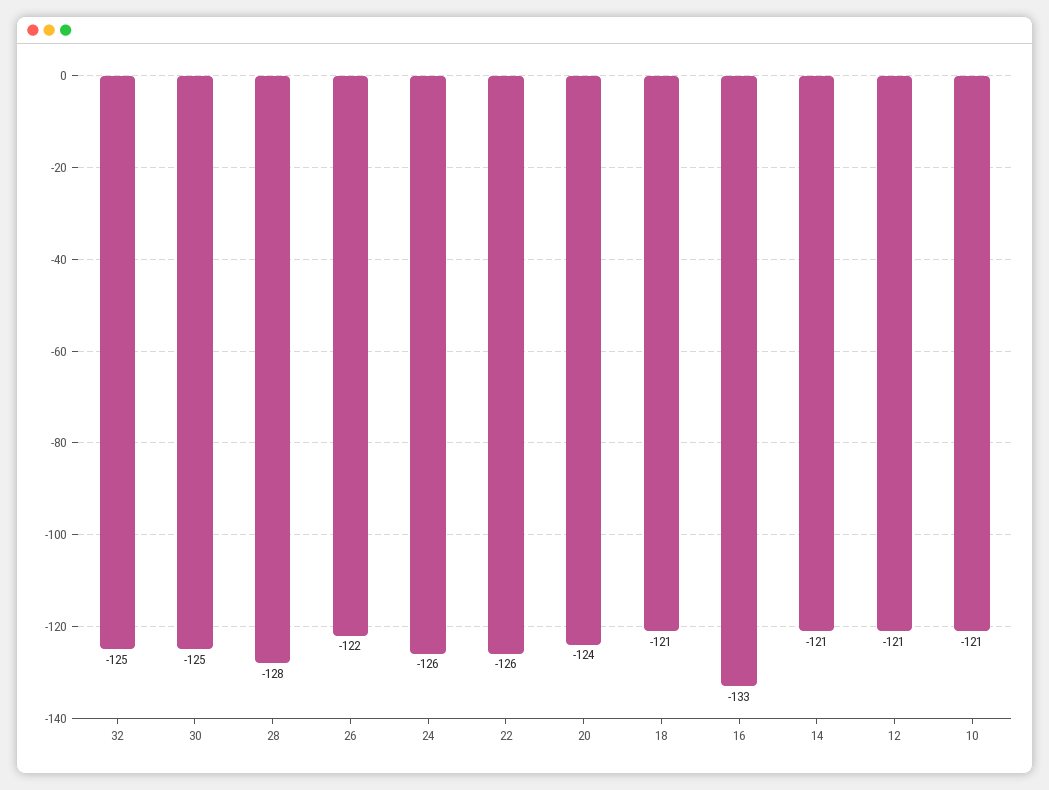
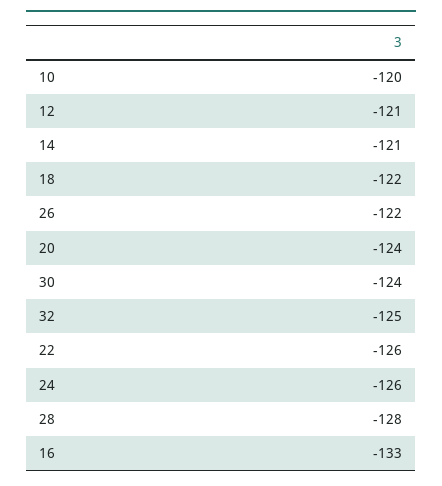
  {
    "32": -125,
-   "30": -125,
+   "30": -124,
    "28": -128,
    "26": -122,
    "24": -126,
    "22": -126,
    "20": -124,
-   "18": -121,
+   "18": -122,
    "16": -133,
    "14": -121,
    "12": -121,
-   "10": -121
+   "10": -120
  }

